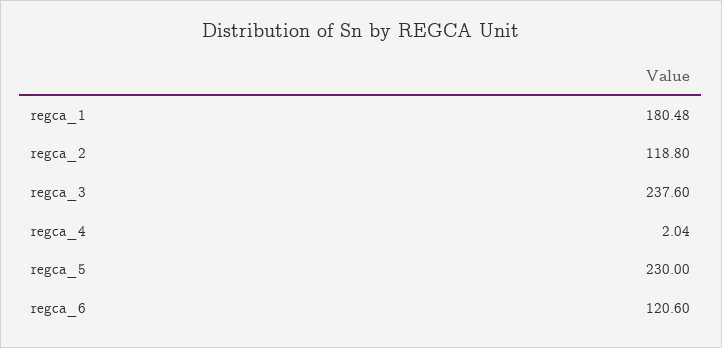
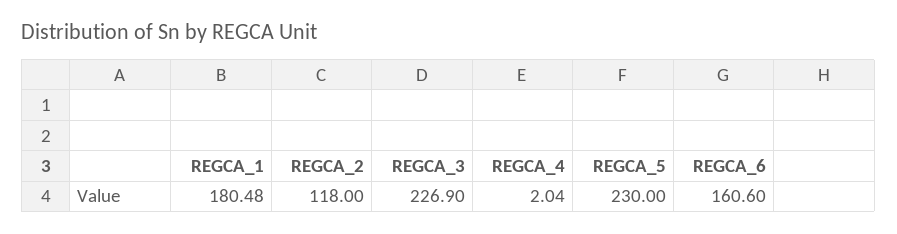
  {
    "regca_1": 180.48,
-   "regca_2": 118.8,
+   "regca_2": 118,
-   "regca_3": 237.6,
+   "regca_3": 226.9,
    "regca_4": 2.04,
    "regca_5": 230,
-   "regca_6": 120.6
+   "regca_6": 160.6
  }

